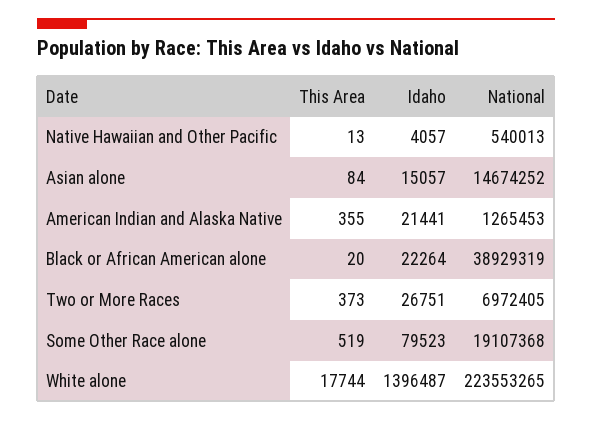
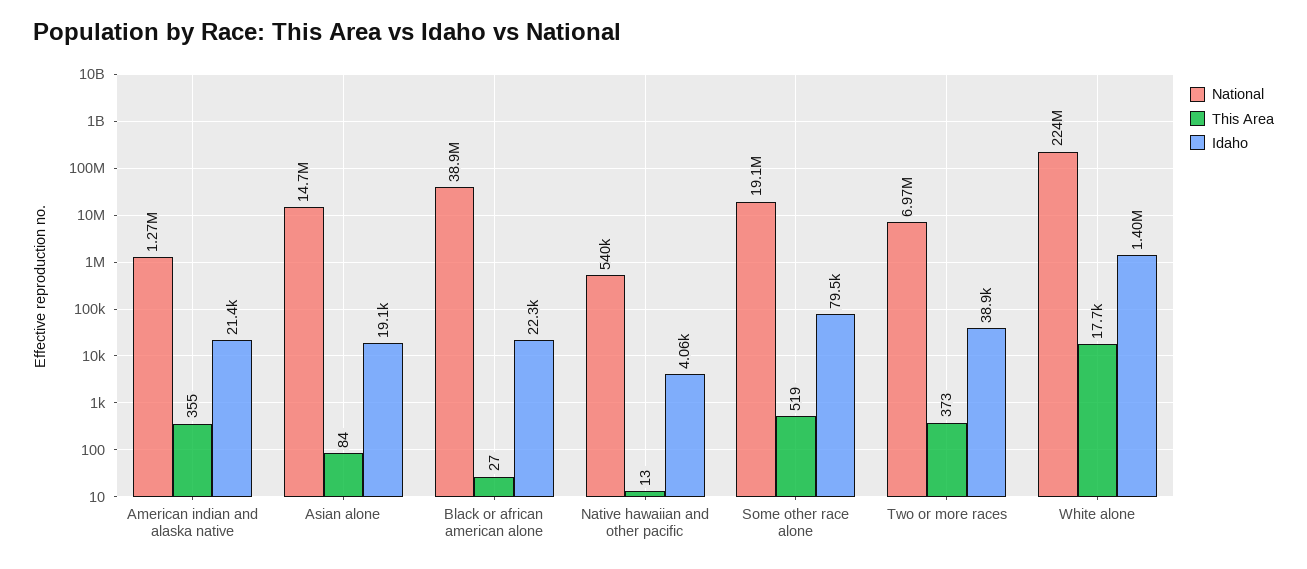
  {
    "This Area": {
      "Native Hawaiian and Other Pacific": 13,
      "Asian alone": 84,
      "American Indian and Alaska Native": 355,
-     "Black or African American alone": 20,
+     "Black or African American alone": 27,
      "Two or More Races": 373,
      "Some Other Race alone": 519,
      "White alone": 17744
    },
    "Idaho": {
      "Native Hawaiian and Other Pacific": 4057,
-     "Asian alone": 15057,
+     "Asian alone": 19100,
      "American Indian and Alaska Native": 21441,
      "Black or African American alone": 22264,
-     "Two or More Races": 26751,
+     "Two or More Races": 38900,
      "Some Other Race alone": 79523,
      "White alone": 1396487
    },
    "National": {
      "Native Hawaiian and Other Pacific": 540013,
      "Asian alone": 14674252,
      "American Indian and Alaska Native": 1265453,
      "Black or African American alone": 38929319,
      "Two or More Races": 6972405,
      "Some Other Race alone": 19107368,
      "White alone": 223553265
    }
  }

